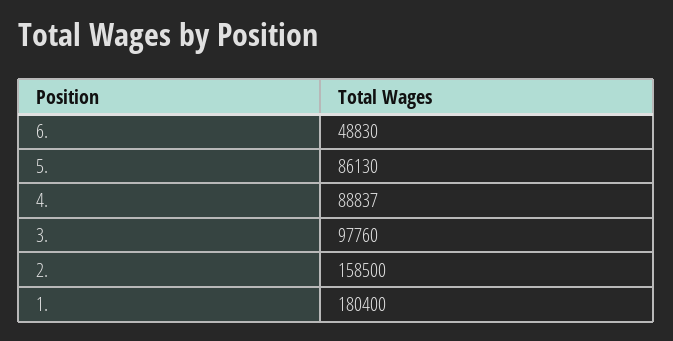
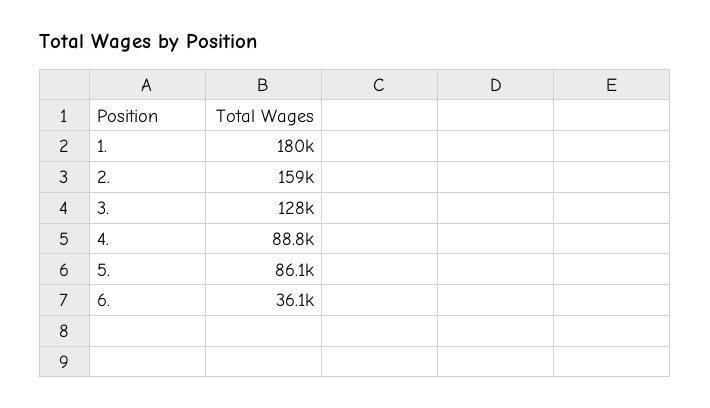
  {
-   "6.": 48830,
+   "6.": 36100,
    "5.": 86130,
    "4.": 88837,
-   "3.": 97760,
+   "3.": 128000,
    "2.": 158500,
    "1.": 180400
  }

